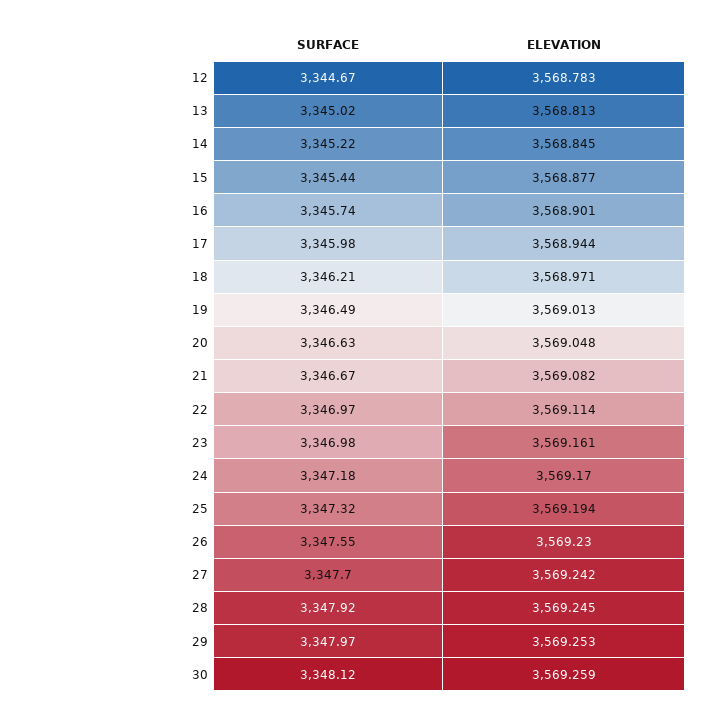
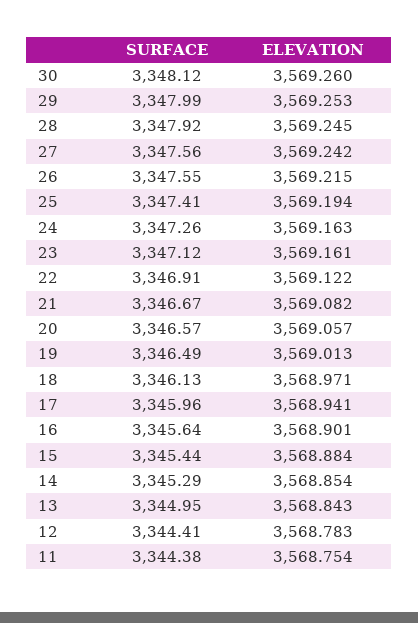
  {
    "SURFACE": {
-     "12": 3344.67,
+     "12": 3344.41,
-     "13": 3345.02,
+     "13": 3344.95,
-     "14": 3345.22,
+     "14": 3345.29,
      "15": 3345.44,
-     "16": 3345.74,
+     "16": 3345.64,
-     "17": 3345.98,
+     "17": 3345.96,
-     "18": 3346.21,
+     "18": 3346.13,
      "19": 3346.49,
-     "20": 3346.63,
+     "20": 3346.57,
      "21": 3346.67,
-     "22": 3346.97,
+     "22": 3346.91,
-     "23": 3346.98,
+     "23": 3347.12,
-     "24": 3347.18,
+     "24": 3347.26,
-     "25": 3347.32,
+     "25": 3347.41,
      "26": 3347.55,
-     "27": 3347.7,
+     "27": 3347.56,
      "28": 3347.92,
-     "29": 3347.97,
+     "29": 3347.99,
-     "30": 3348.12
+     "30": 3348.12,
+     "11": 3344.38
    },
    "ELEVATION": {
      "12": 3568.783,
-     "13": 3568.813,
+     "13": 3568.843,
-     "14": 3568.845,
+     "14": 3568.854,
-     "15": 3568.877,
+     "15": 3568.884,
      "16": 3568.901,
-     "17": 3568.944,
+     "17": 3568.941,
      "18": 3568.971,
      "19": 3569.013,
-     "20": 3569.048,
+     "20": 3569.057,
      "21": 3569.082,
-     "22": 3569.114,
+     "22": 3569.122,
      "23": 3569.161,
-     "24": 3569.17,
+     "24": 3569.163,
      "25": 3569.194,
-     "26": 3569.23,
+     "26": 3569.215,
      "27": 3569.242,
      "28": 3569.245,
      "29": 3569.253,
-     "30": 3569.259
+     "30": 3569.26,
+     "11": 3568.754
    }
  }

